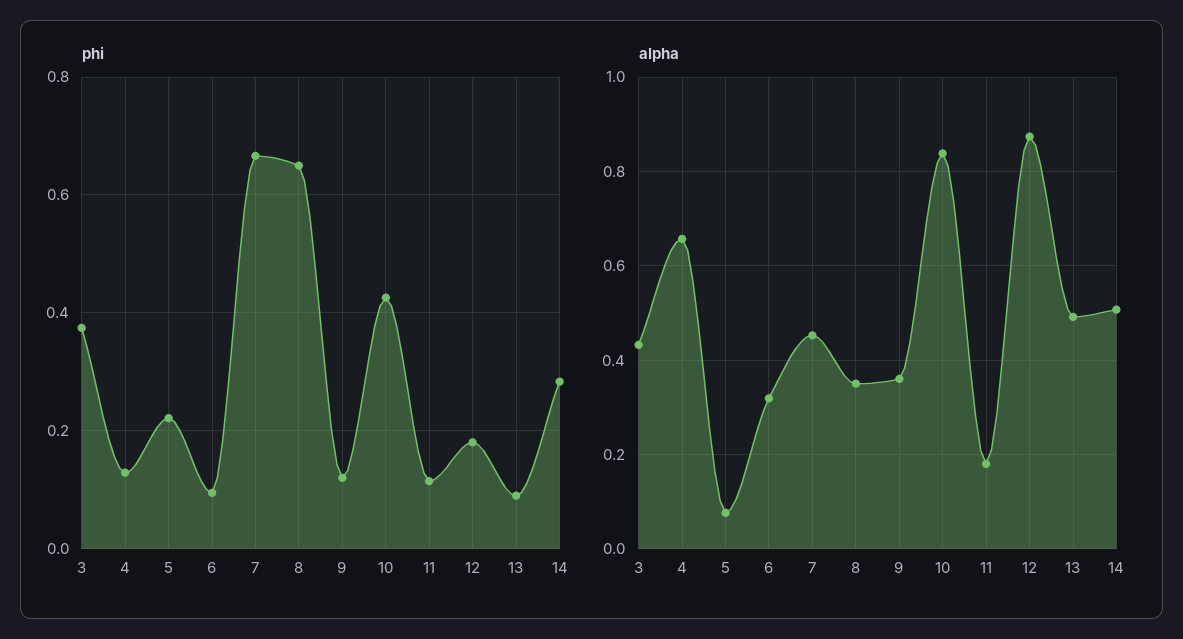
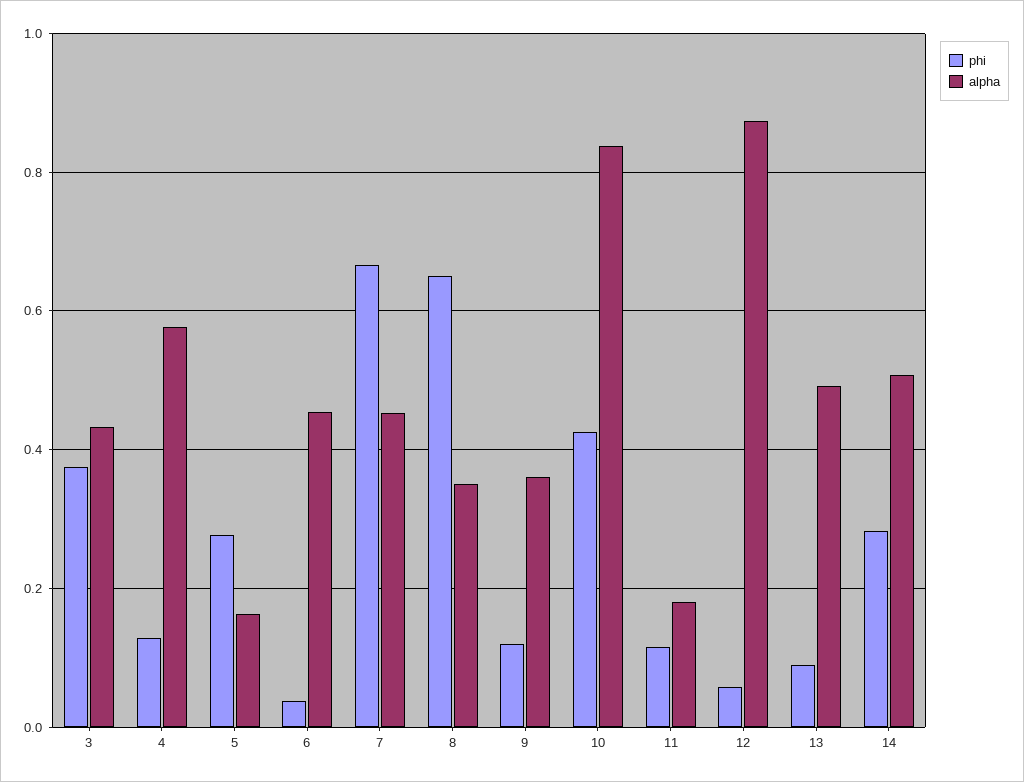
  {
    "phi": {
      "3": 0.38,
      "4": 0.12,
-     "5": 0.22,
+     "5": 0.28,
-     "6": 0.1,
+     "6": 0.04,
      "7": 0.66,
      "8": 0.64,
      "9": 0.12,
      "10": 0.42,
      "11": 0.12,
-     "12": 0.18,
+     "12": 0.06,
      "13": 0.1,
      "14": 0.28
    },
    "alpha": {
      "3": 0.44,
-     "4": 0.66,
+     "4": 0.58,
-     "5": 0.08,
+     "5": 0.16,
-     "6": 0.32,
+     "6": 0.46,
      "7": 0.46,
      "8": 0.36,
      "9": 0.36,
      "10": 0.84,
      "11": 0.18,
      "12": 0.88,
      "13": 0.5,
      "14": 0.5
    }
  }

